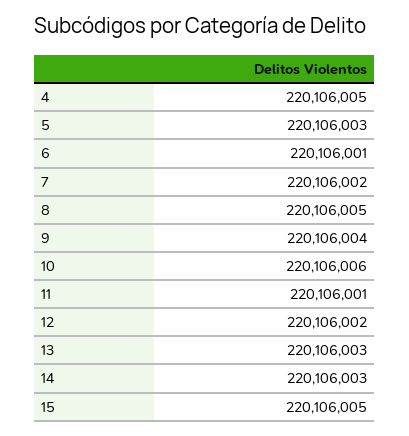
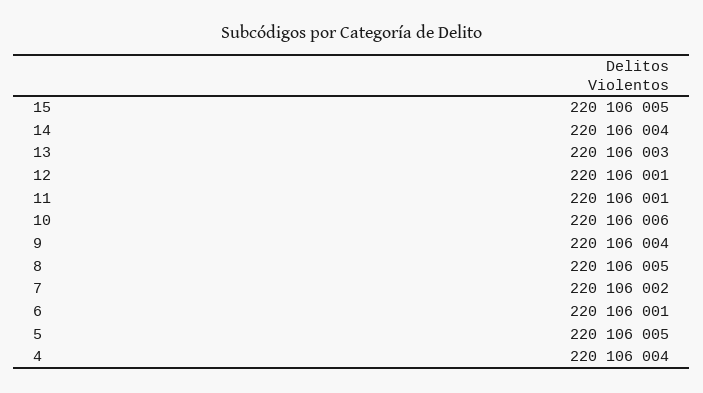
  {
-   "4": 220106005,
+   "4": 220106004,
-   "5": 220106003,
+   "5": 220106005,
    "6": 220106001,
    "7": 220106002,
    "8": 220106005,
    "9": 220106004,
    "10": 220106006,
    "11": 220106001,
-   "12": 220106002,
+   "12": 220106001,
    "13": 220106003,
-   "14": 220106003,
+   "14": 220106004,
    "15": 220106005
  }

